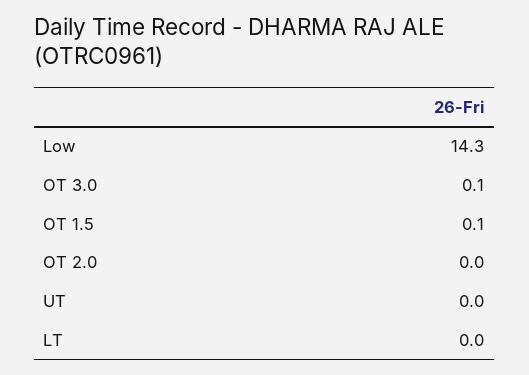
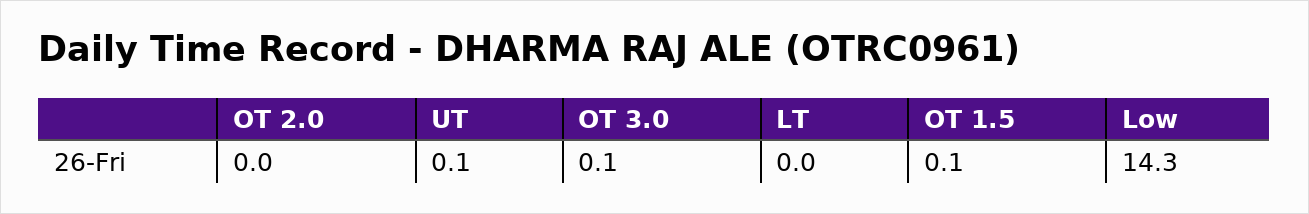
  {
    "Low": 14.3,
    "OT 3.0": 0.1,
    "OT 1.5": 0.1,
    "OT 2.0": 0,
-   "UT": 0,
+   "UT": 0.1,
    "LT": 0
  }

